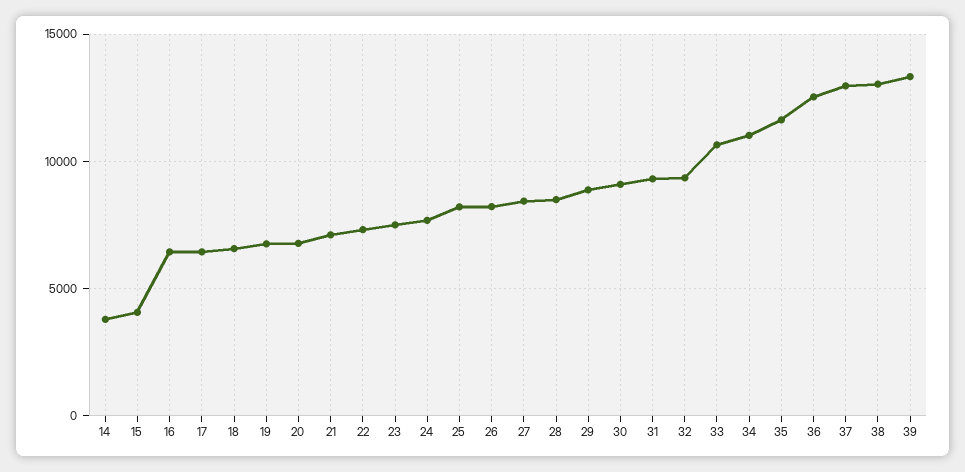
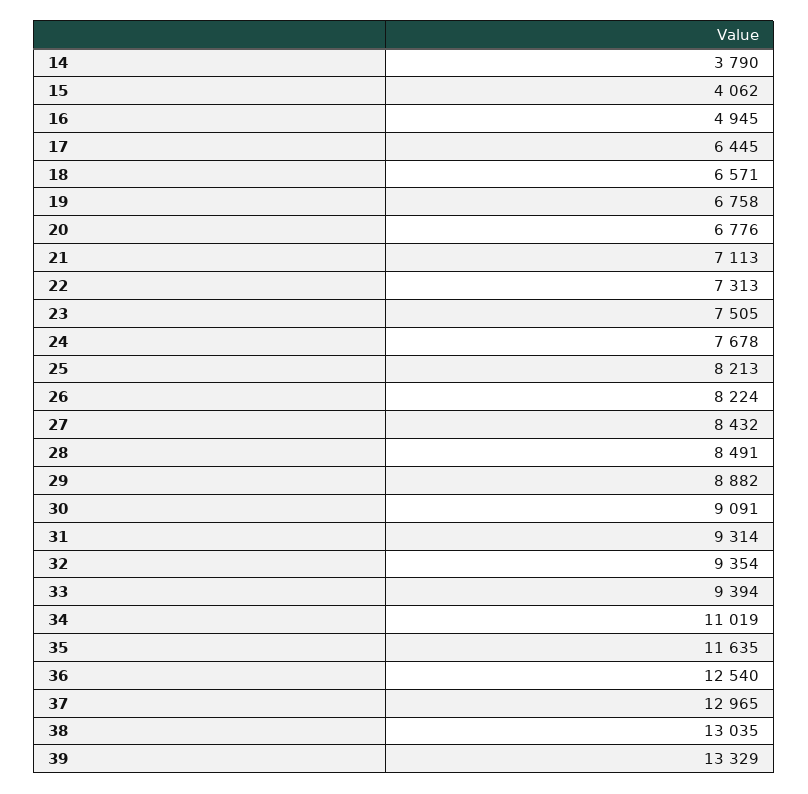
  {
    "14": 3790,
    "15": 4062,
-   "16": 6500,
+   "16": 4945,
    "17": 6445,
    "18": 6571,
    "19": 6758,
    "20": 6776,
    "21": 7113,
    "22": 7313,
    "23": 7505,
    "24": 7678,
    "25": 8213,
    "26": 8224,
    "27": 8432,
    "28": 8491,
    "29": 8882,
    "30": 9091,
    "31": 9314,
    "32": 9354,
-   "33": 10500,
+   "33": 9394,
    "34": 11019,
    "35": 11635,
    "36": 12540,
    "37": 12965,
    "38": 13035,
    "39": 13329
  }

